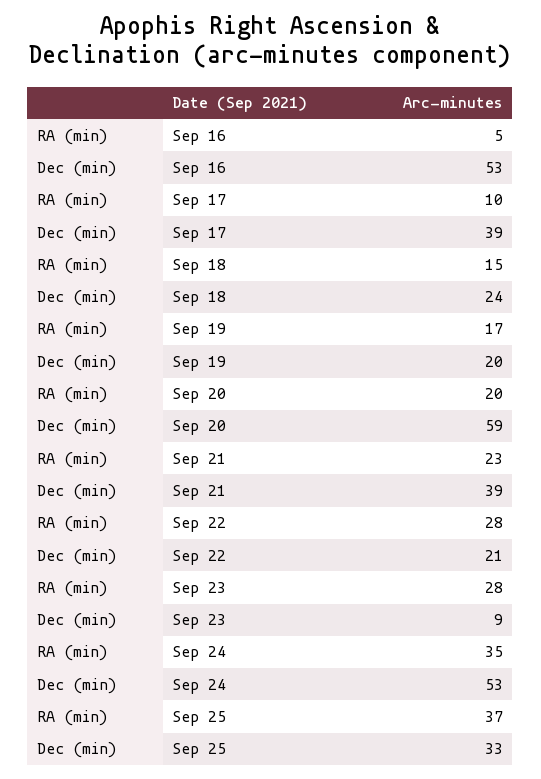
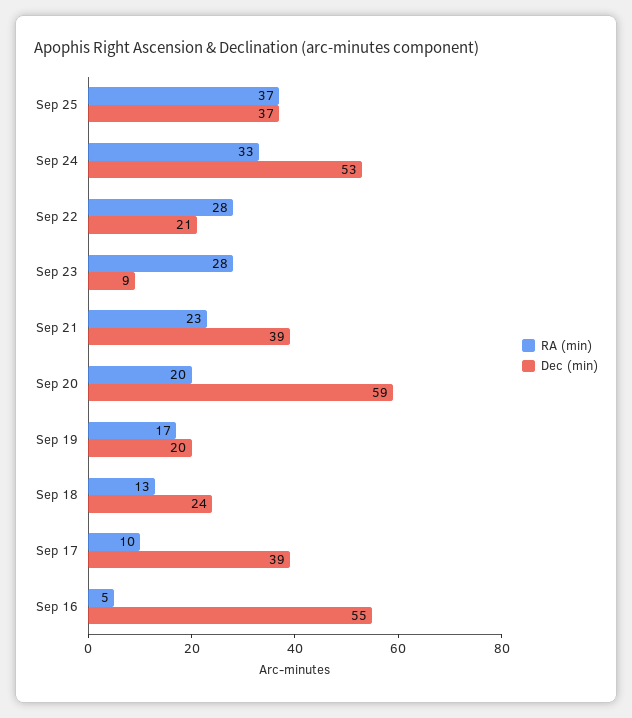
  {
    "RA (min)": {
      "Sep 16": 5,
      "Sep 17": 10,
-     "Sep 18": 15,
+     "Sep 18": 13,
      "Sep 19": 17,
      "Sep 20": 20,
      "Sep 21": 23,
      "Sep 22": 28,
      "Sep 23": 28,
-     "Sep 24": 35,
+     "Sep 24": 33,
      "Sep 25": 37
    },
    "Dec (min)": {
-     "Sep 16": 53,
+     "Sep 16": 55,
      "Sep 17": 39,
      "Sep 18": 24,
      "Sep 19": 20,
      "Sep 20": 59,
      "Sep 21": 39,
      "Sep 22": 21,
      "Sep 23": 9,
      "Sep 24": 53,
-     "Sep 25": 33
+     "Sep 25": 37
    }
  }

